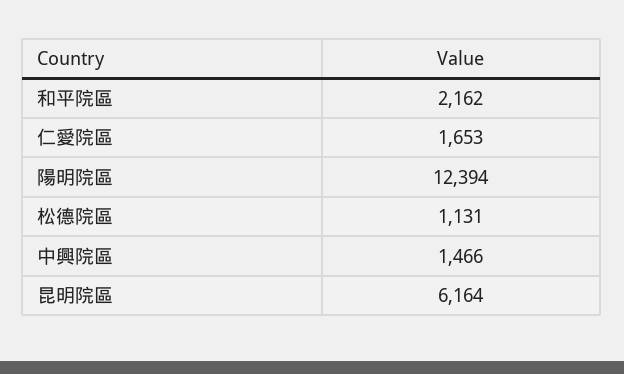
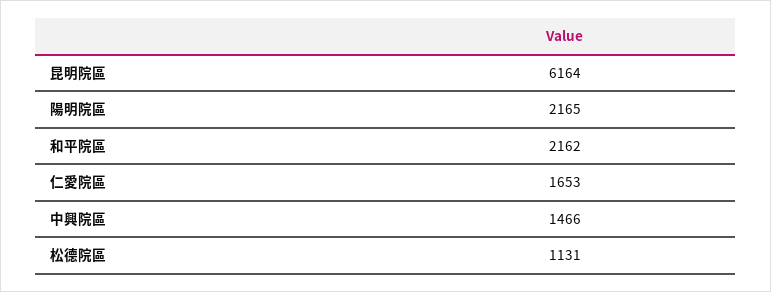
  {
    "和平院區": 2162,
    "仁愛院區": 1653,
-   "陽明院區": 12394,
+   "陽明院區": 2165,
    "松德院區": 1131,
    "中興院區": 1466,
    "昆明院區": 6164
  }

